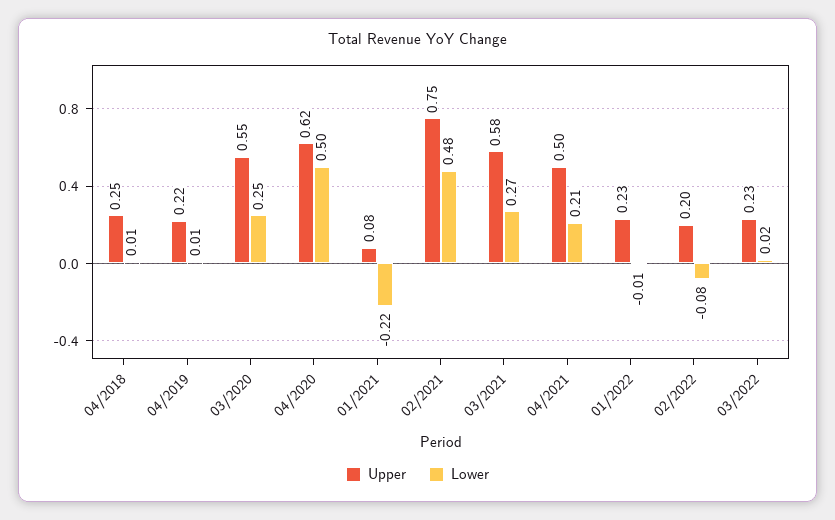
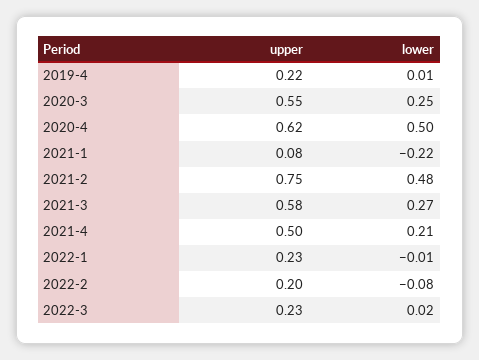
  {
    "Upper": {
-     "04/2018": 0.25,
      "04/2019": 0.22,
      "03/2020": 0.55,
      "04/2020": 0.62,
      "01/2021": 0.08,
      "02/2021": 0.75,
      "03/2021": 0.58,
      "04/2021": 0.5,
      "01/2022": 0.23,
      "02/2022": 0.2,
      "03/2022": 0.23
    },
    "Lower": {
-     "04/2018": 0.01,
      "04/2019": 0.01,
      "03/2020": 0.25,
      "04/2020": 0.5,
      "01/2021": -0.22,
      "02/2021": 0.48,
      "03/2021": 0.27,
      "04/2021": 0.21,
      "01/2022": -0.01,
      "02/2022": -0.08,
      "03/2022": 0.02
    }
  }

